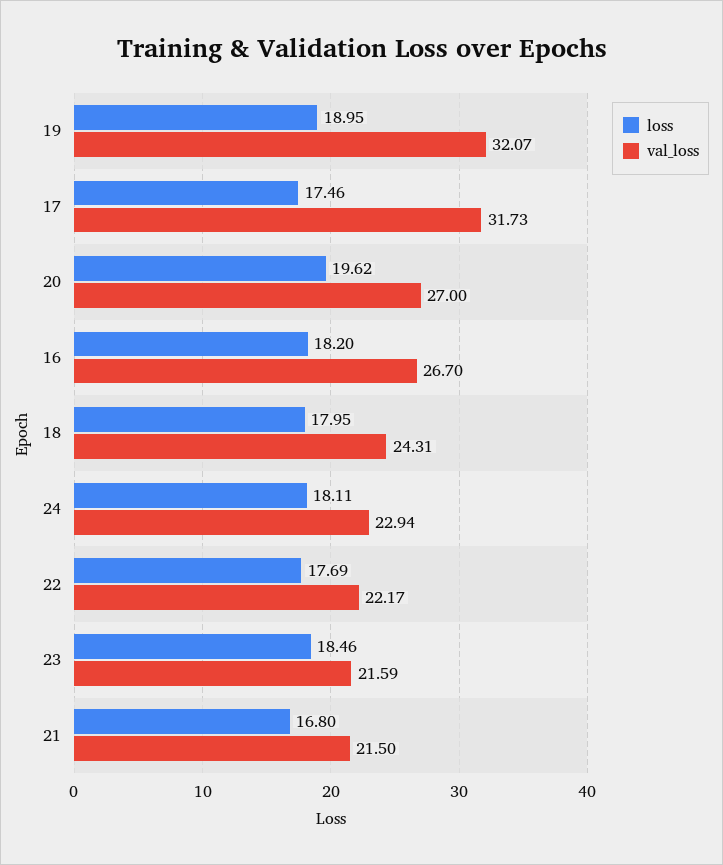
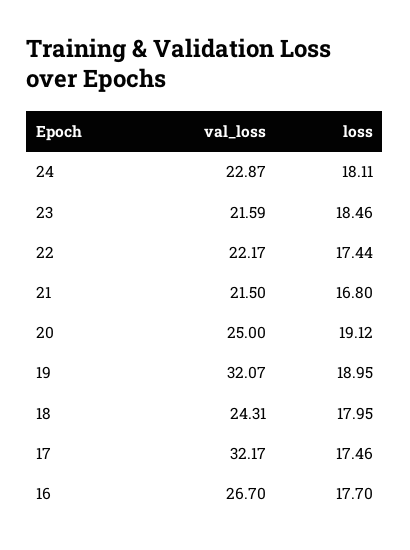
  {
    "loss": {
      "19": 18.95,
      "17": 17.46,
-     "20": 19.62,
+     "20": 19.12,
-     "16": 18.2,
+     "16": 17.7,
      "18": 17.95,
      "24": 18.11,
-     "22": 17.69,
+     "22": 17.44,
      "23": 18.46,
      "21": 16.8
    },
    "val_loss": {
      "19": 32.07,
-     "17": 31.73,
+     "17": 32.17,
-     "20": 27,
+     "20": 25,
      "16": 26.7,
      "18": 24.31,
-     "24": 22.94,
+     "24": 22.87,
      "22": 22.17,
      "23": 21.59,
      "21": 21.5
    }
  }

